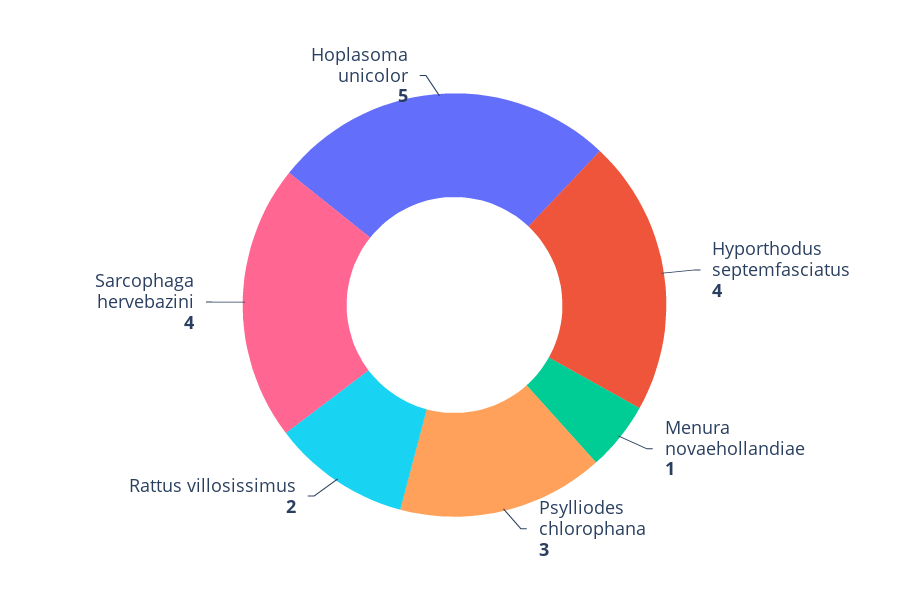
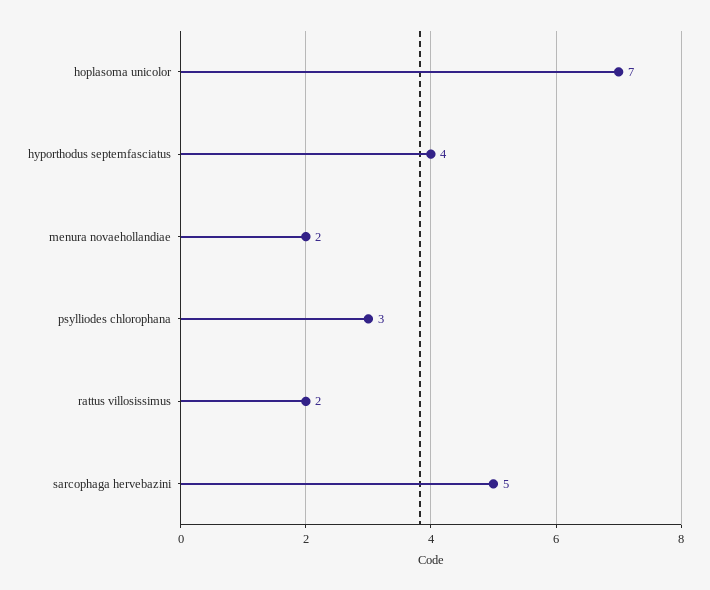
  {
    "Hyporthodus septemfasciatus": 4,
-   "Menura novaehollandiae": 1,
+   "Menura novaehollandiae": 2,
    "Psylliodes chlorophana": 3,
    "Rattus villosissimus": 2,
-   "Sarcophaga hervebazini": 4,
+   "Sarcophaga hervebazini": 5,
-   "Hoplasoma unicolor": 5
+   "Hoplasoma unicolor": 7
  }

